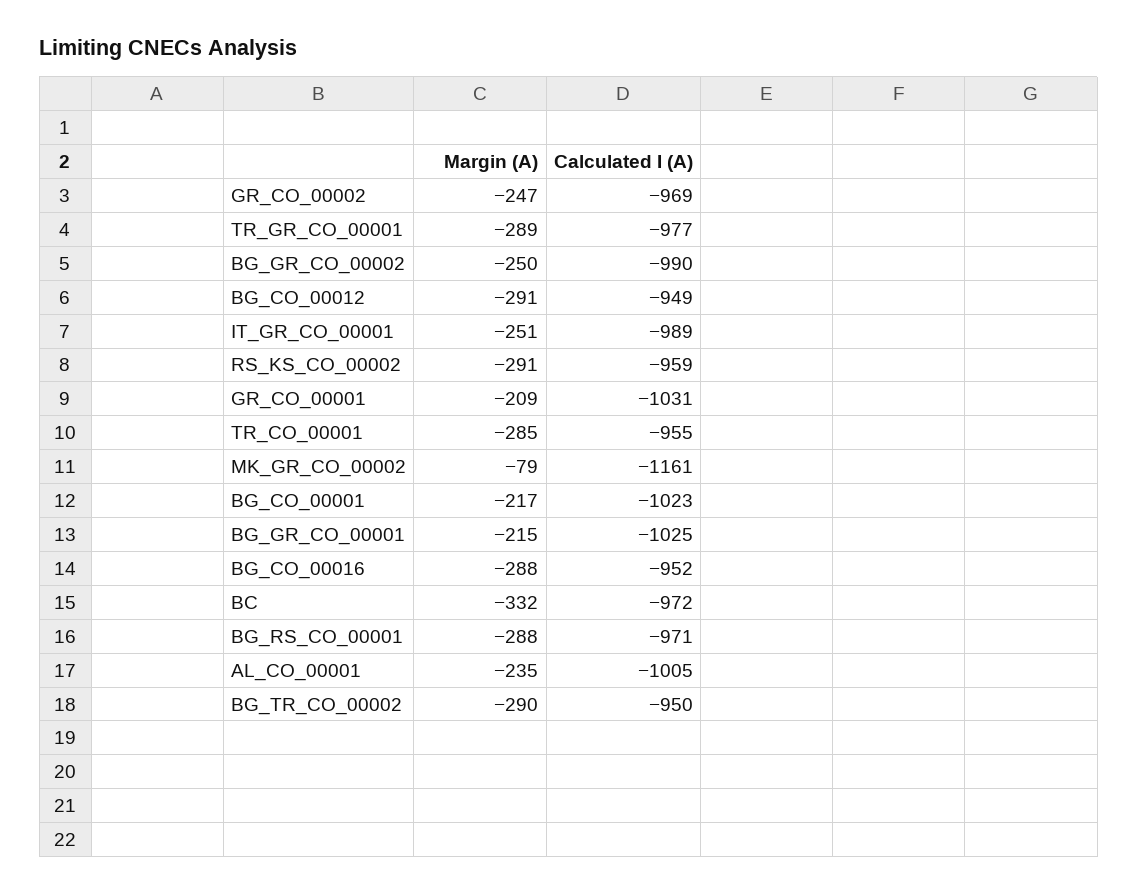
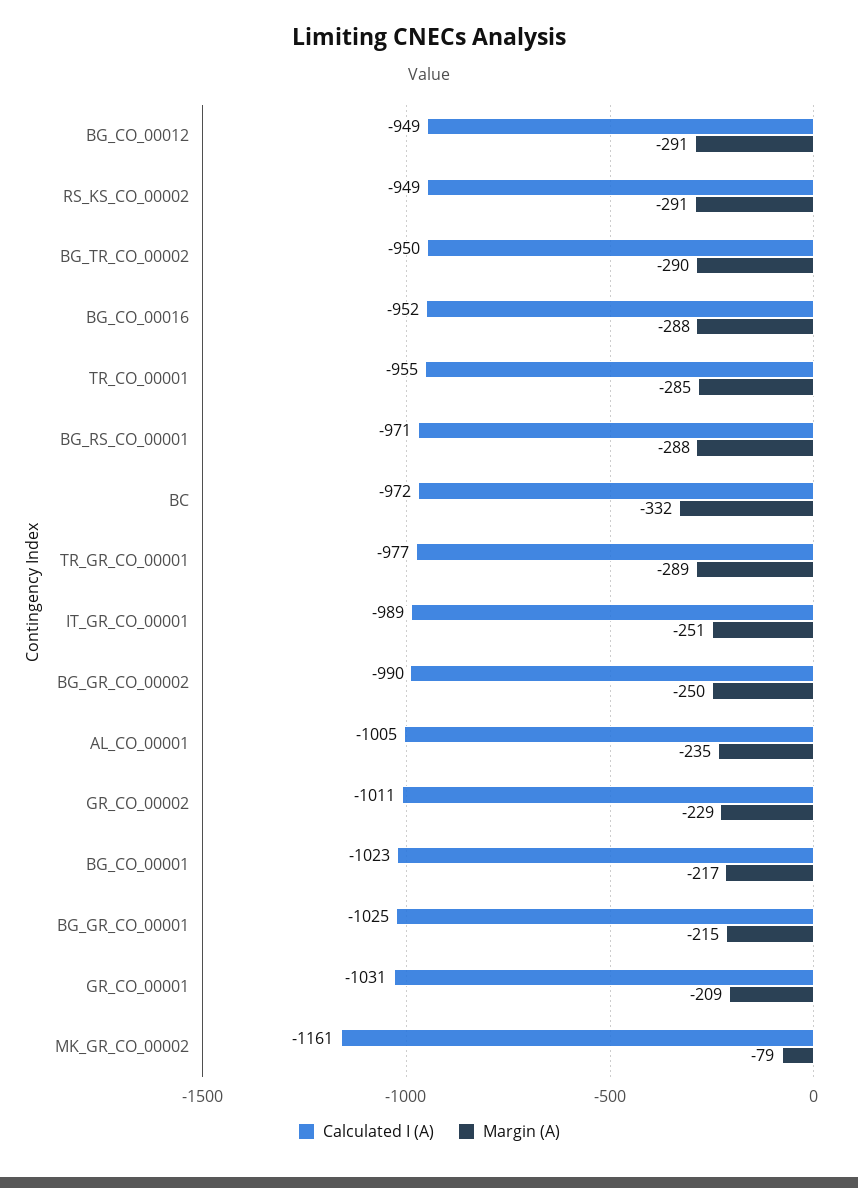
  {
    "Margin (A)": {
-     "GR_CO_00002": -247,
+     "GR_CO_00002": -229,
      "TR_GR_CO_00001": -289,
      "BG_GR_CO_00002": -250,
      "BG_CO_00012": -291,
      "IT_GR_CO_00001": -251,
      "RS_KS_CO_00002": -291,
      "GR_CO_00001": -209,
      "TR_CO_00001": -285,
      "MK_GR_CO_00002": -79,
      "BG_CO_00001": -217,
      "BG_GR_CO_00001": -215,
      "BG_CO_00016": -288,
      "BC": -332,
      "BG_RS_CO_00001": -288,
      "AL_CO_00001": -235,
      "BG_TR_CO_00002": -290
    },
    "Calculated I (A)": {
-     "GR_CO_00002": -969,
+     "GR_CO_00002": -1011,
      "TR_GR_CO_00001": -977,
      "BG_GR_CO_00002": -990,
      "BG_CO_00012": -949,
      "IT_GR_CO_00001": -989,
-     "RS_KS_CO_00002": -959,
+     "RS_KS_CO_00002": -949,
      "GR_CO_00001": -1031,
      "TR_CO_00001": -955,
      "MK_GR_CO_00002": -1161,
      "BG_CO_00001": -1023,
      "BG_GR_CO_00001": -1025,
      "BG_CO_00016": -952,
      "BC": -972,
      "BG_RS_CO_00001": -971,
      "AL_CO_00001": -1005,
      "BG_TR_CO_00002": -950
    }
  }

